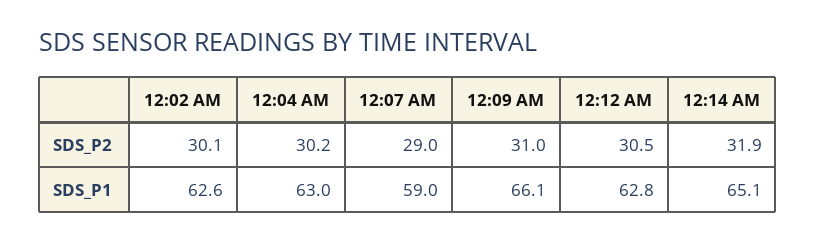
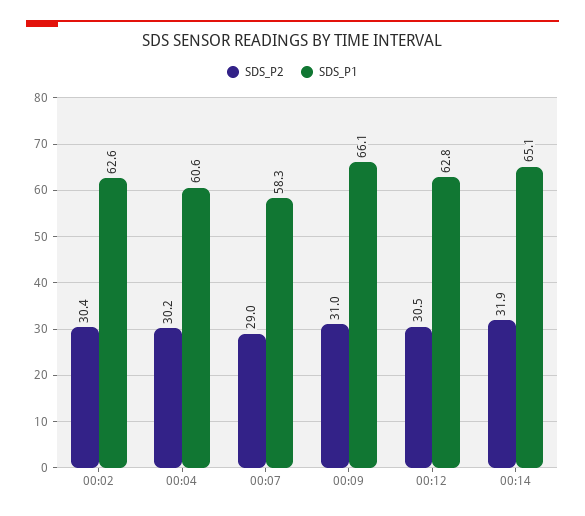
  {
    "SDS_P2": {
-     "12:02 AM": 30.1,
+     "12:02 AM": 30.4,
      "12:04 AM": 30.2,
      "12:07 AM": 29,
      "12:09 AM": 31,
      "12:12 AM": 30.5,
      "12:14 AM": 31.9
    },
    "SDS_P1": {
      "12:02 AM": 62.6,
-     "12:04 AM": 63,
+     "12:04 AM": 60.6,
-     "12:07 AM": 59,
+     "12:07 AM": 58.3,
      "12:09 AM": 66.1,
      "12:12 AM": 62.8,
      "12:14 AM": 65.1
    }
  }

